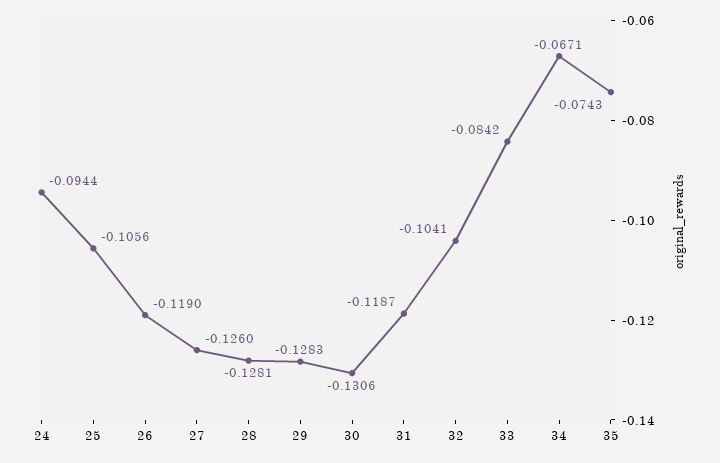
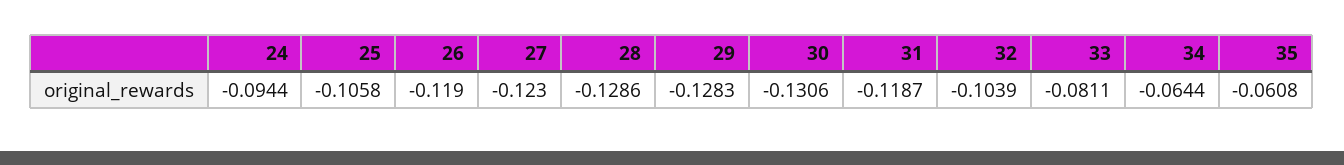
  {
    "24": -0.0944,
-   "25": -0.1056,
+   "25": -0.1058,
    "26": -0.119,
-   "27": -0.126,
+   "27": -0.123,
-   "28": -0.1281,
+   "28": -0.1286,
    "29": -0.1283,
    "30": -0.1306,
    "31": -0.1187,
-   "32": -0.1041,
+   "32": -0.1039,
-   "33": -0.0842,
+   "33": -0.0811,
-   "34": -0.0671,
+   "34": -0.0644,
-   "35": -0.0743
+   "35": -0.0608
  }

